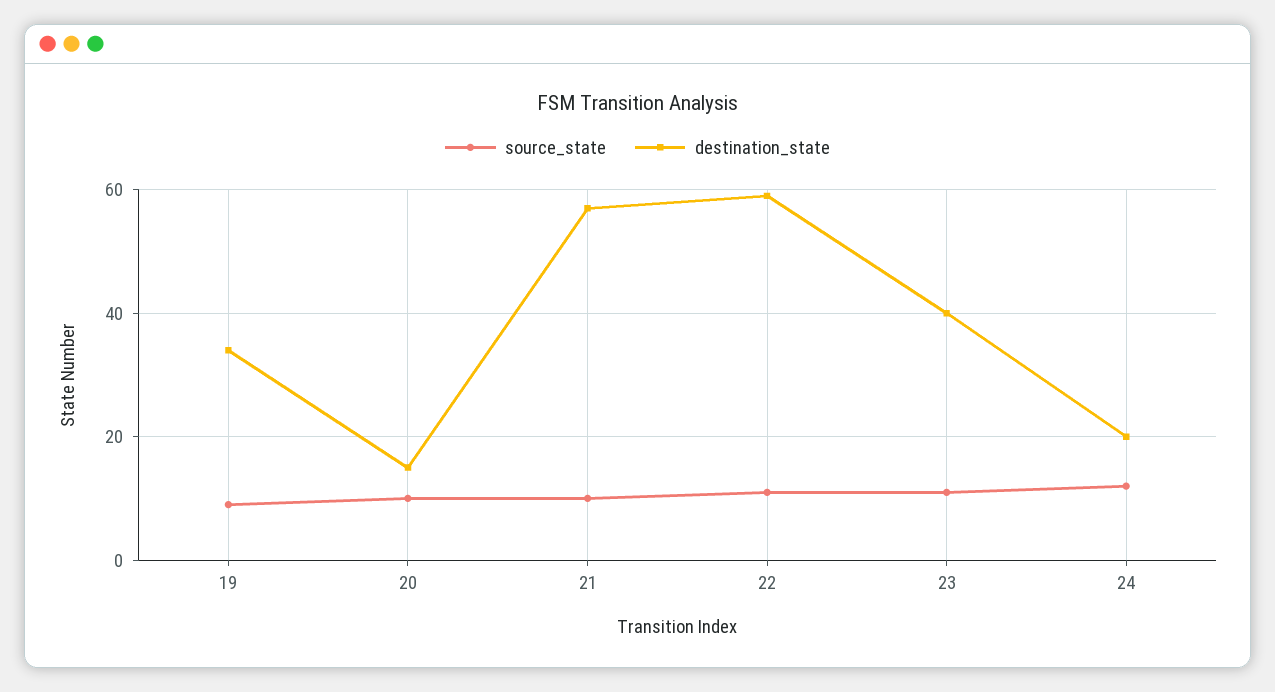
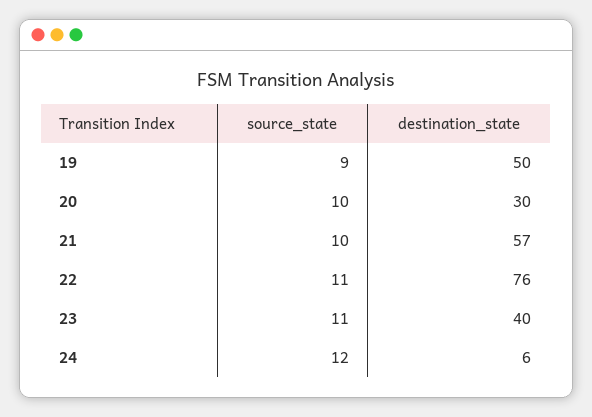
  {
    "source_state": {
      "19": 9,
      "20": 10,
      "21": 10,
      "22": 11,
      "23": 11,
      "24": 12
    },
    "destination_state": {
-     "19": 35,
+     "19": 50,
-     "20": 15,
+     "20": 30,
      "21": 57,
-     "22": 60,
+     "22": 76,
      "23": 40,
-     "24": 20
+     "24": 6
    }
  }

